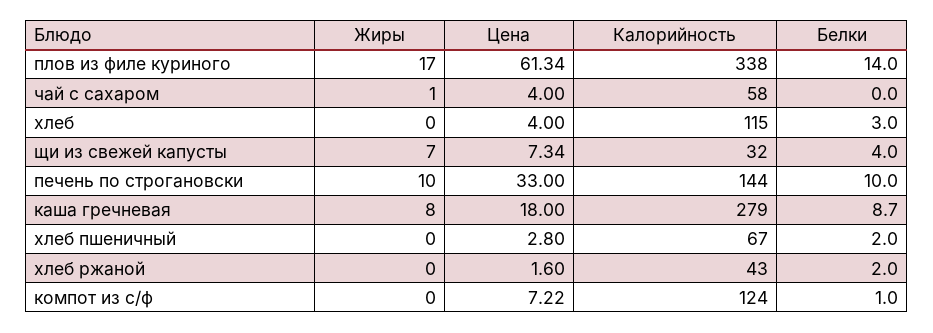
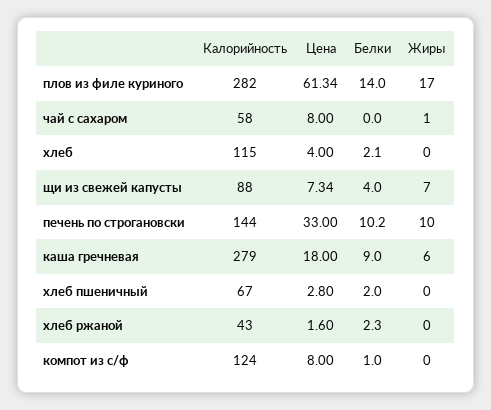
  {
    "Жиры": {
      "плов из филе куриного": 17,
      "чай с сахаром": 1,
      "хлеб": 0,
      "щи из свежей капусты": 7,
      "печень по строгановски": 10,
-     "каша гречневая": 8,
+     "каша гречневая": 6,
      "хлеб пшеничный": 0,
      "хлеб ржаной": 0,
      "компот из с/ф": 0
    },
    "Цена": {
      "плов из филе куриного": 61.34,
-     "чай с сахаром": 4,
+     "чай с сахаром": 8,
      "хлеб": 4,
      "щи из свежей капусты": 7.34,
      "печень по строгановски": 33,
      "каша гречневая": 18,
      "хлеб пшеничный": 2.8,
      "хлеб ржаной": 1.6,
-     "компот из с/ф": 7.22
+     "компот из с/ф": 8
    },
    "Калорийность": {
-     "плов из филе куриного": 338,
+     "плов из филе куриного": 282,
      "чай с сахаром": 58,
      "хлеб": 115,
-     "щи из свежей капусты": 32,
+     "щи из свежей капусты": 88,
      "печень по строгановски": 144,
      "каша гречневая": 279,
      "хлеб пшеничный": 67,
      "хлеб ржаной": 43,
      "компот из с/ф": 124
    },
    "Белки": {
      "плов из филе куриного": 14,
      "чай с сахаром": 0,
-     "хлеб": 3,
+     "хлеб": 2.1,
      "щи из свежей капусты": 4,
-     "печень по строгановски": 10,
+     "печень по строгановски": 10.2,
-     "каша гречневая": 8.7,
+     "каша гречневая": 9,
      "хлеб пшеничный": 2,
-     "хлеб ржаной": 2,
+     "хлеб ржаной": 2.3,
      "компот из с/ф": 1
    }
  }

